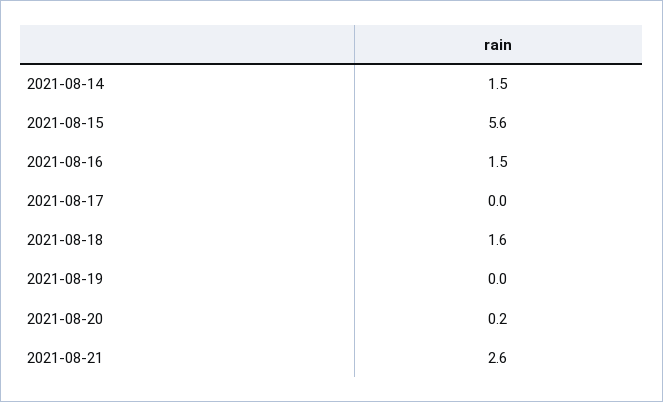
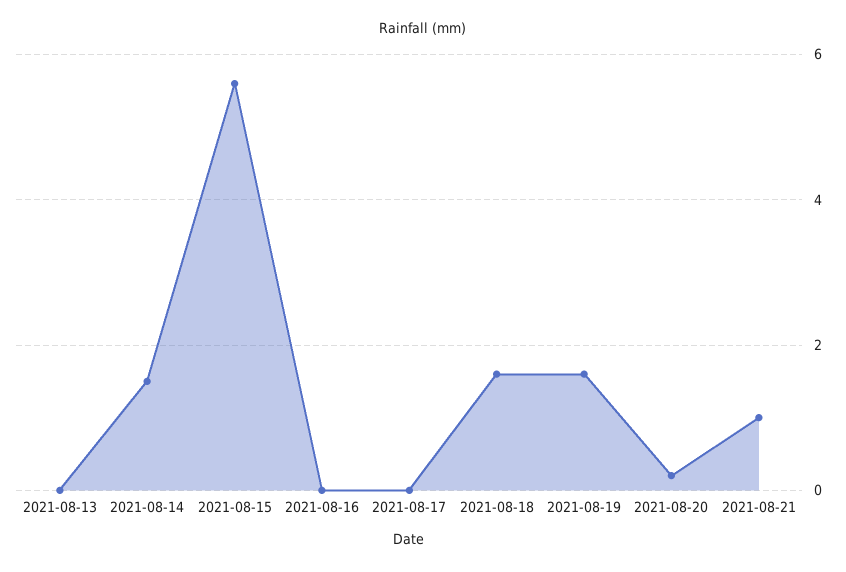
  {
    "2021-08-14": 1.5,
    "2021-08-15": 5.6,
-   "2021-08-16": 1.5,
+   "2021-08-16": 0,
    "2021-08-17": 0,
    "2021-08-18": 1.6,
-   "2021-08-19": 0,
+   "2021-08-19": 1.5,
    "2021-08-20": 0.2,
-   "2021-08-21": 2.6
+   "2021-08-21": 1,
+   "2021-08-13": 0
  }

